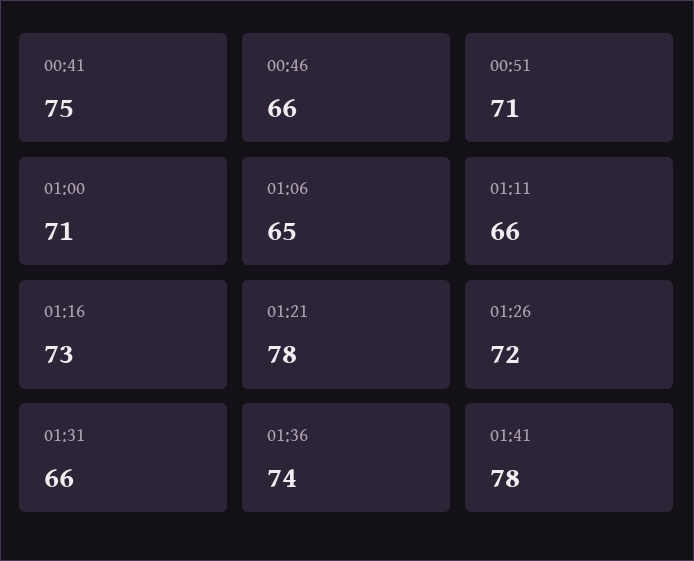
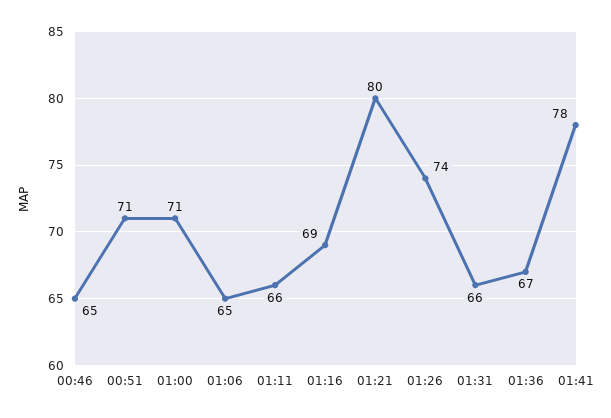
  {
-   "00:41": 75,
-   "00:46": 66,
+   "00:46": 65,
    "00:51": 71,
    "01:00": 71,
    "01:06": 65,
    "01:11": 66,
-   "01:16": 73,
+   "01:16": 69,
-   "01:21": 78,
+   "01:21": 80,
-   "01:26": 72,
+   "01:26": 74,
    "01:31": 66,
-   "01:36": 74,
+   "01:36": 67,
    "01:41": 78
  }

